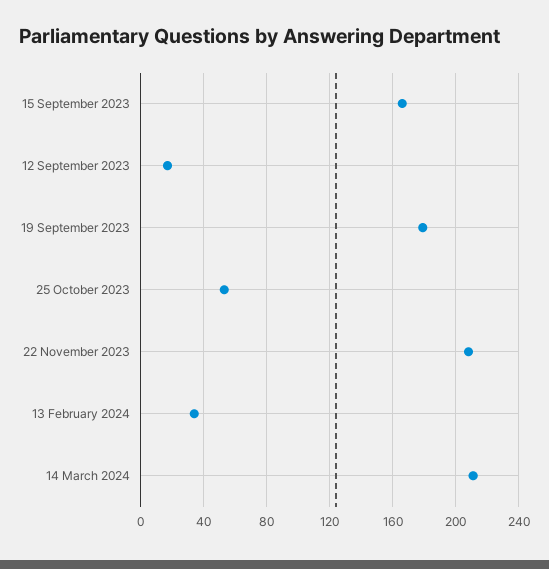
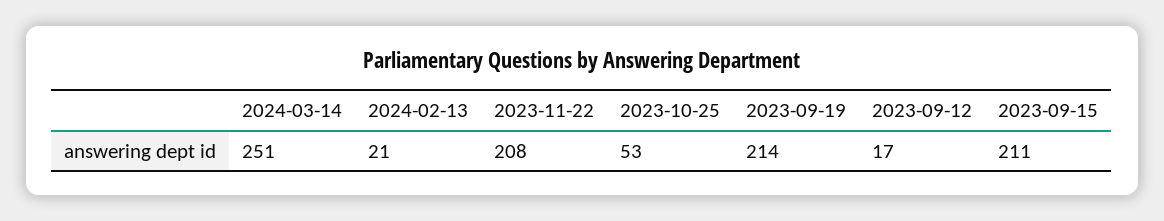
  {
-   "15 September 2023": 165,
+   "15 September 2023": 211,
    "12 September 2023": 17,
-   "19 September 2023": 180,
+   "19 September 2023": 214,
    "25 October 2023": 53,
    "22 November 2023": 208,
-   "13 February 2024": 35,
+   "13 February 2024": 21,
-   "14 March 2024": 210
+   "14 March 2024": 251
  }

